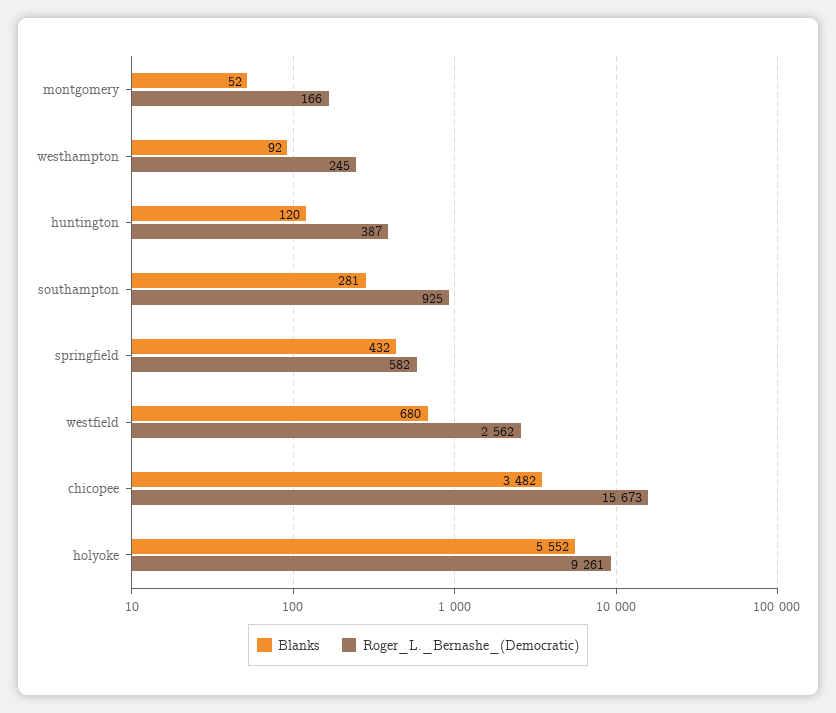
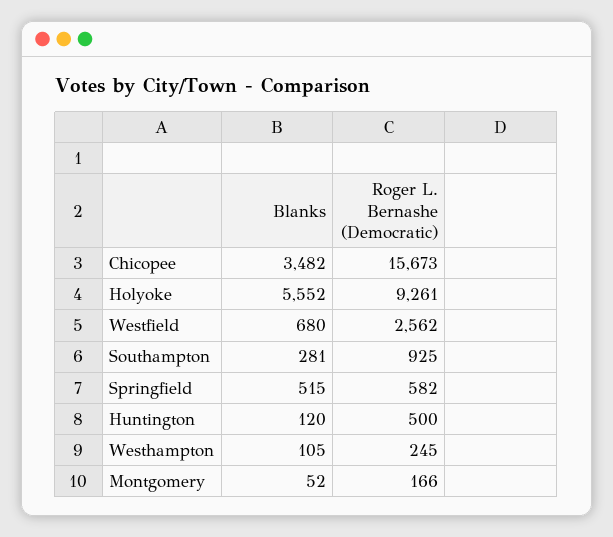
  {
    "Blanks": {
      "montgomery": 52,
-     "westhampton": 92,
+     "westhampton": 105,
      "huntington": 120,
      "southampton": 281,
-     "springfield": 432,
+     "springfield": 515,
      "westfield": 680,
      "chicopee": 3482,
      "holyoke": 5552
    },
    "Roger_L._Bernashe_(Democratic)": {
      "montgomery": 166,
      "westhampton": 245,
-     "huntington": 387,
+     "huntington": 500,
      "southampton": 925,
      "springfield": 582,
      "westfield": 2562,
      "chicopee": 15673,
      "holyoke": 9261
    }
  }

